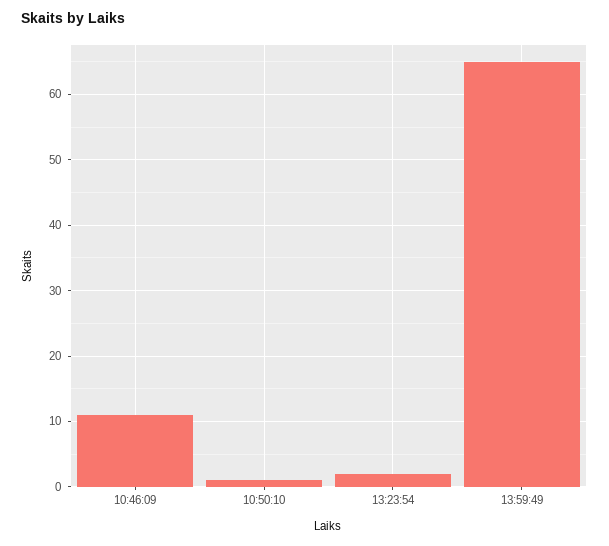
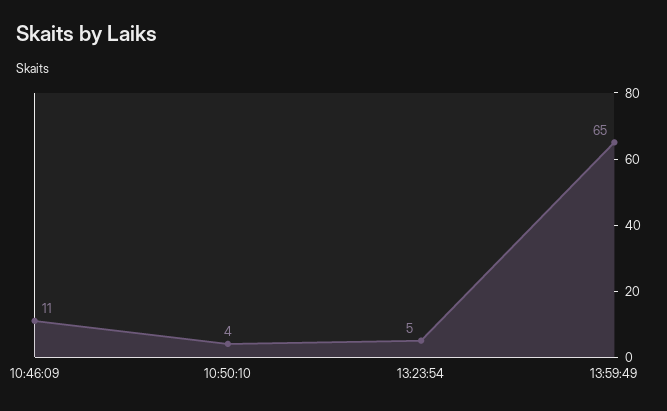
  {
    "10:46:09": 11,
-   "10:50:10": 1,
+   "10:50:10": 4,
-   "13:23:54": 2,
+   "13:23:54": 5,
    "13:59:49": 65
  }

